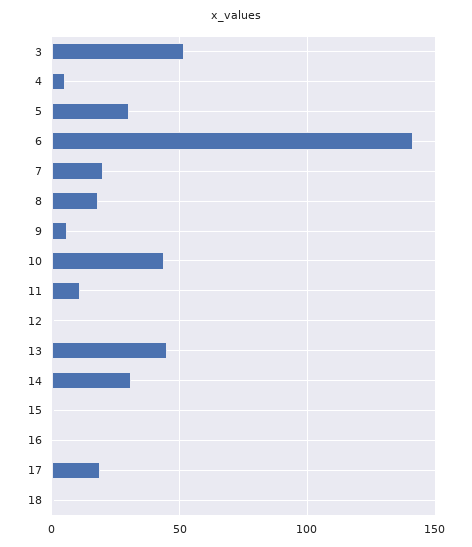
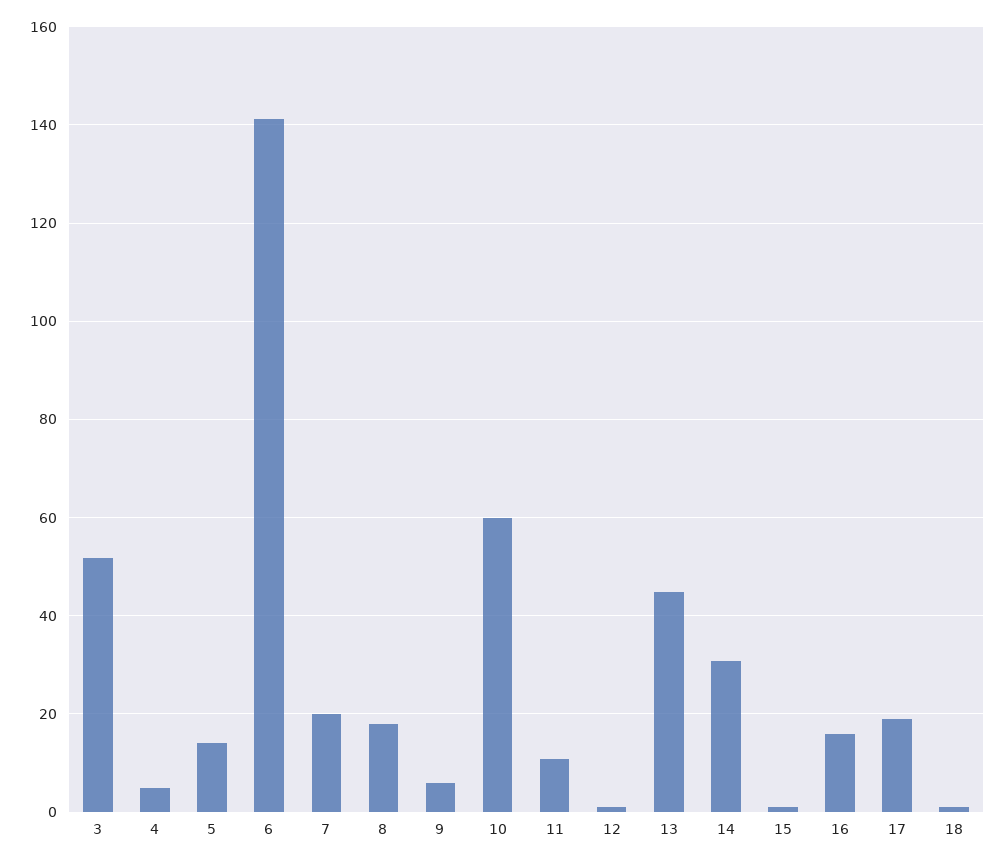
  {
    "3": 52,
    "4": 6,
-   "5": 30,
+   "5": 14,
    "6": 142,
    "7": 20,
    "8": 18,
    "9": 6,
-   "10": 45,
+   "10": 60,
    "11": 10,
    "12": 2,
    "13": 44,
    "14": 30,
    "15": 2,
-   "16": 0,
+   "16": 16,
    "17": 20,
    "18": 2
  }

